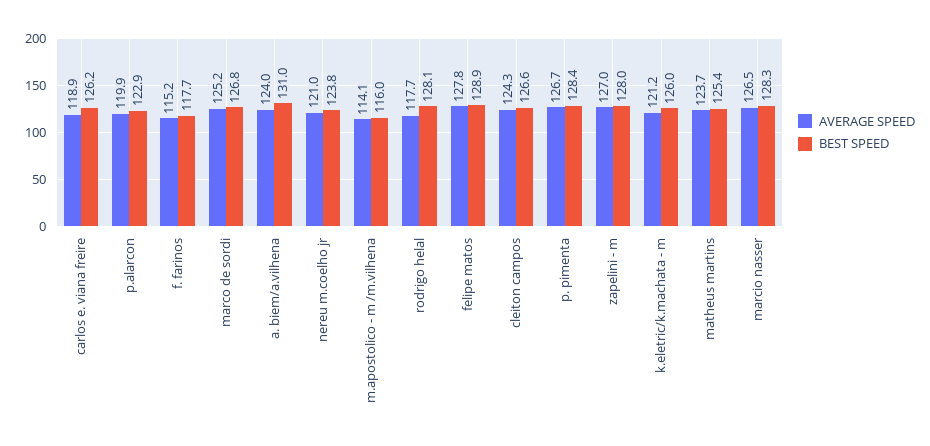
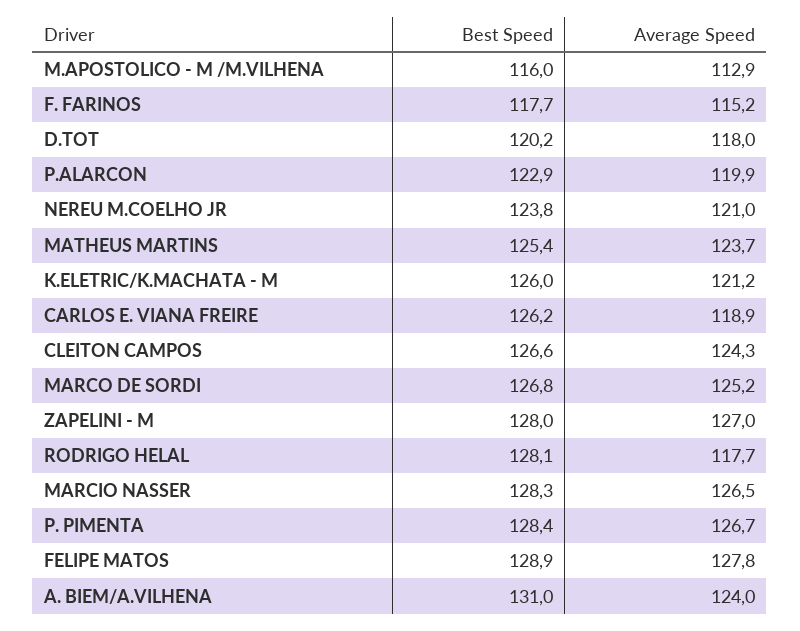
  {
    "AVERAGE SPEED": {
      "carlos e. viana freire": 118.9,
      "p.alarcon": 119.9,
      "f. farinos": 115.2,
      "marco de sordi": 125.2,
      "a. biem/a.vilhena": 124,
      "nereu m.coelho jr": 121,
-     "m.apostolico - m /m.vilhena": 114.1,
+     "m.apostolico - m /m.vilhena": 112.9,
      "rodrigo helal": 117.7,
      "felipe matos": 127.8,
      "cleiton campos": 124.3,
      "p. pimenta": 126.7,
      "zapelini - m": 127,
      "k.eletric/k.machata - m": 121.2,
      "matheus martins": 123.7,
-     "marcio nasser": 126.5
+     "marcio nasser": 126.5,
+     "D.TOT": 118
    },
    "BEST SPEED": {
      "carlos e. viana freire": 126.2,
      "p.alarcon": 122.9,
      "f. farinos": 117.7,
      "marco de sordi": 126.8,
      "a. biem/a.vilhena": 131,
      "nereu m.coelho jr": 123.8,
      "m.apostolico - m /m.vilhena": 116,
      "rodrigo helal": 128.1,
      "felipe matos": 128.9,
      "cleiton campos": 126.6,
      "p. pimenta": 128.4,
      "zapelini - m": 128,
      "k.eletric/k.machata - m": 126,
      "matheus martins": 125.4,
-     "marcio nasser": 128.3
+     "marcio nasser": 128.3,
+     "D.TOT": 120.2
    }
  }

